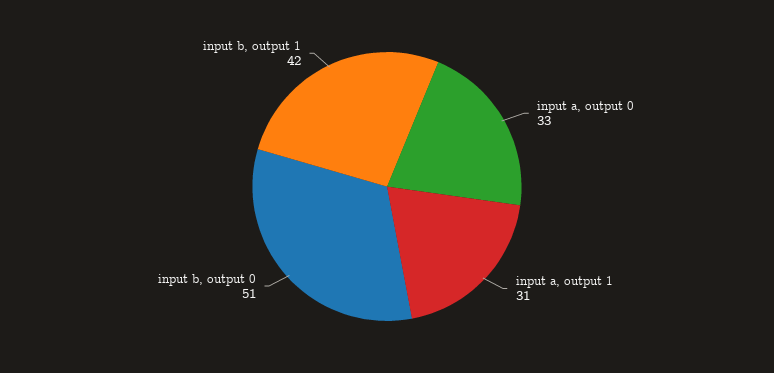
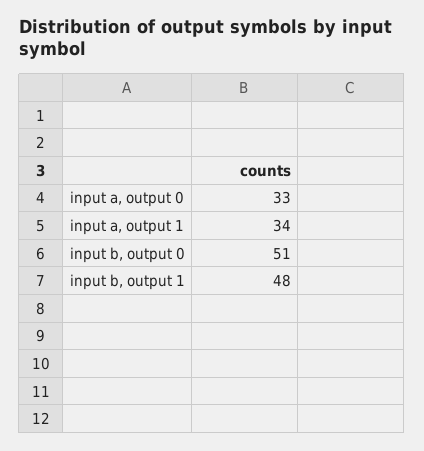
  {
    "input a, output 0": 33,
-   "input a, output 1": 31,
+   "input a, output 1": 34,
    "input b, output 0": 51,
-   "input b, output 1": 42
+   "input b, output 1": 48
  }

